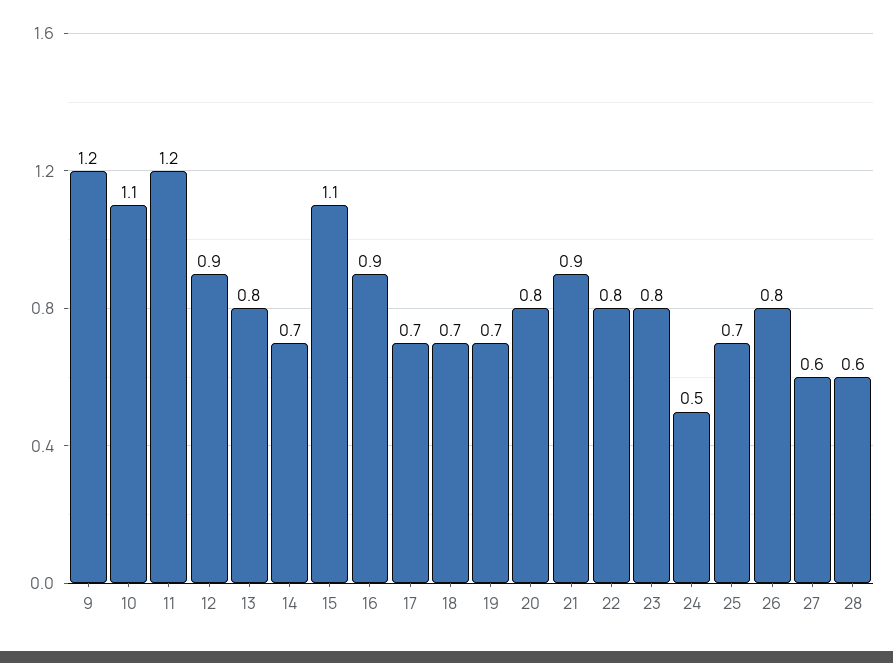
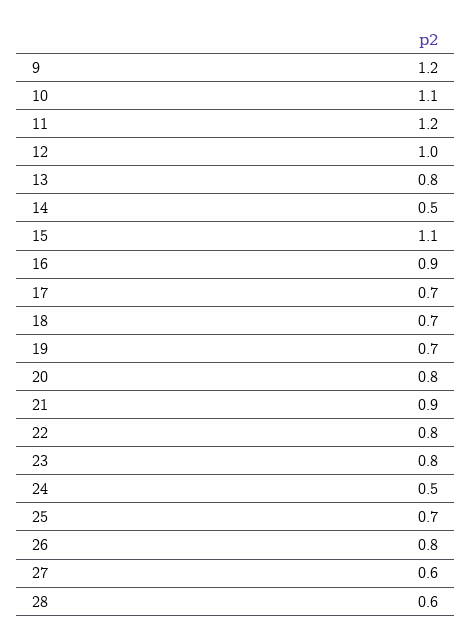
  {
    "9": 1.2,
    "10": 1.1,
    "11": 1.2,
-   "12": 0.9,
+   "12": 1,
    "13": 0.8,
-   "14": 0.7,
+   "14": 0.5,
    "15": 1.1,
    "16": 0.9,
    "17": 0.7,
    "18": 0.7,
    "19": 0.7,
    "20": 0.8,
    "21": 0.9,
    "22": 0.8,
    "23": 0.8,
    "24": 0.5,
    "25": 0.7,
    "26": 0.8,
    "27": 0.6,
    "28": 0.6
  }

